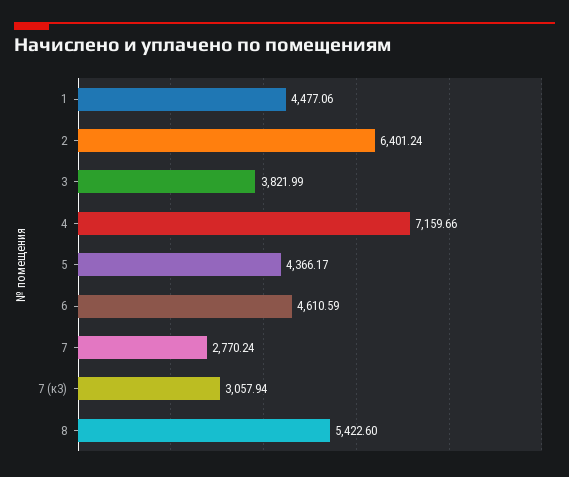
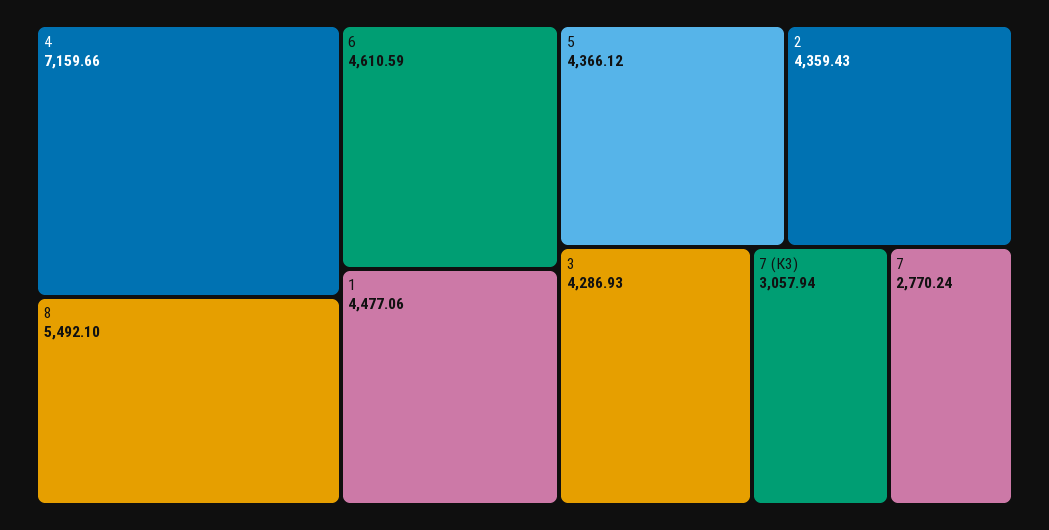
  {
    "1": 4477.06,
-   "2": 6401.24,
+   "2": 4359.43,
-   "3": 3821.99,
+   "3": 4286.93,
    "4": 7159.66,
-   "5": 4366.17,
+   "5": 4366.12,
    "6": 4610.59,
    "7": 2770.24,
    "7 (к3)": 3057.94,
-   "8": 5422.6
+   "8": 5492.1
  }

